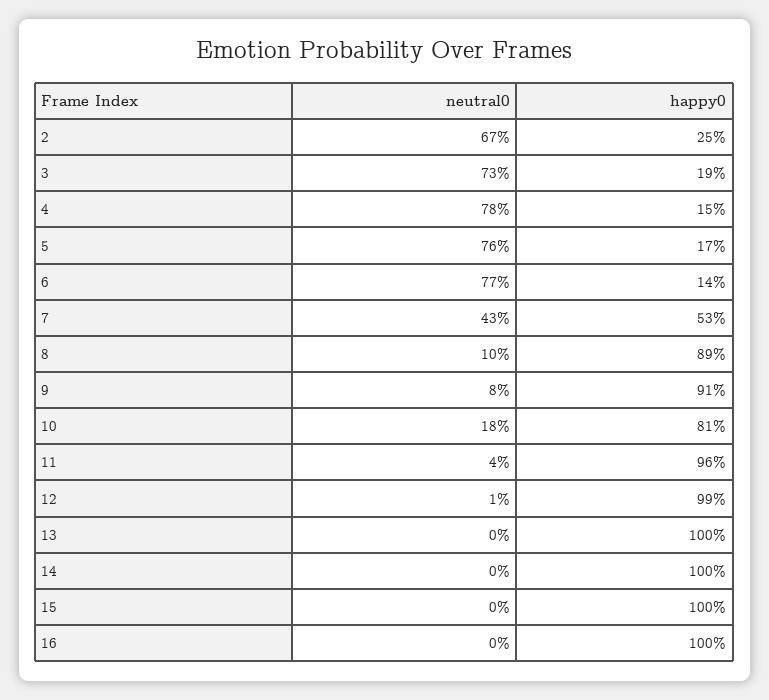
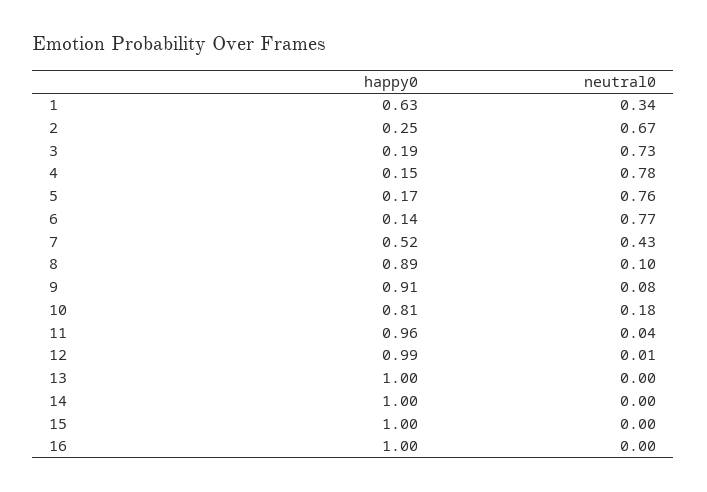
  {
    "neutral0": {
      "2": 0.67,
      "3": 0.73,
      "4": 0.78,
      "5": 0.76,
      "6": 0.77,
      "7": 0.43,
      "8": 0.1,
      "9": 0.08,
      "10": 0.18,
      "11": 0.04,
      "12": 0.01,
      "13": 0,
      "14": 0,
      "15": 0,
-     "16": 0
+     "16": 0,
+     "1": 0.34
    },
    "happy0": {
      "2": 0.25,
      "3": 0.19,
      "4": 0.15,
      "5": 0.17,
      "6": 0.14,
-     "7": 0.53,
+     "7": 0.52,
      "8": 0.89,
      "9": 0.91,
      "10": 0.81,
      "11": 0.96,
      "12": 0.99,
      "13": 1,
      "14": 1,
      "15": 1,
-     "16": 1
+     "16": 1,
+     "1": 0.63
    }
  }

